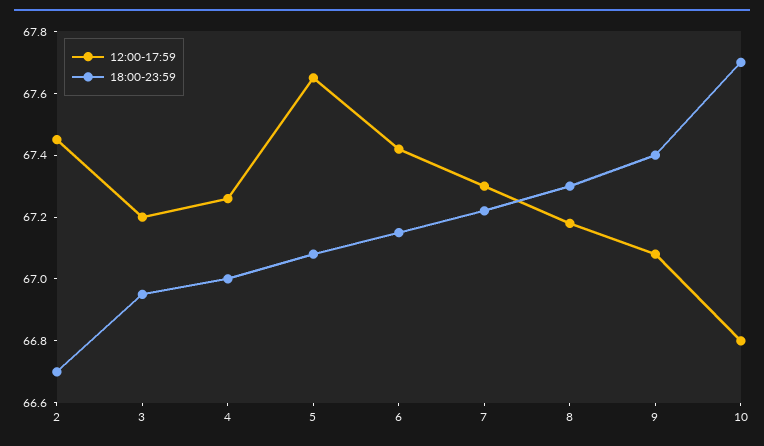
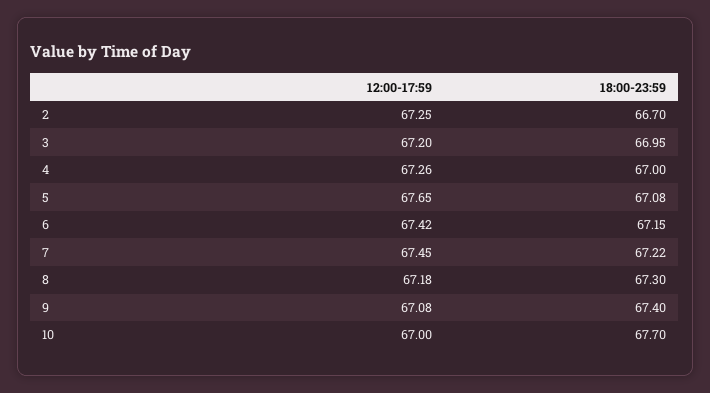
  {
    "12:00-17:59": {
-     "2": 67.45,
+     "2": 67.25,
      "3": 67.2,
      "4": 67.26,
      "5": 67.65,
      "6": 67.42,
-     "7": 67.3,
+     "7": 67.45,
      "8": 67.18,
      "9": 67.08,
-     "10": 66.8
+     "10": 67
    },
    "18:00-23:59": {
      "2": 66.7,
      "3": 66.95,
      "4": 67,
      "5": 67.08,
      "6": 67.15,
      "7": 67.22,
      "8": 67.3,
      "9": 67.4,
      "10": 67.7
    }
  }

